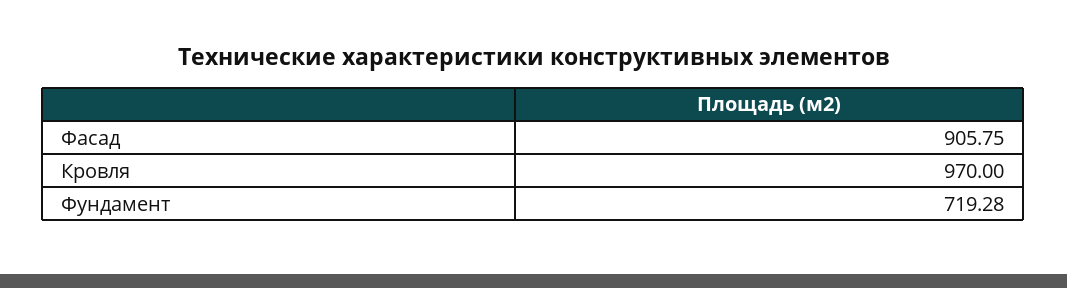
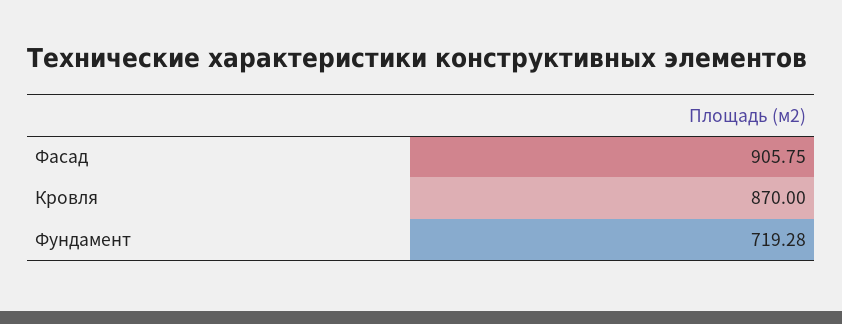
  {
    "Фасад": 905.75,
-   "Кровля": 970,
+   "Кровля": 870,
    "Фундамент": 719.28
  }

